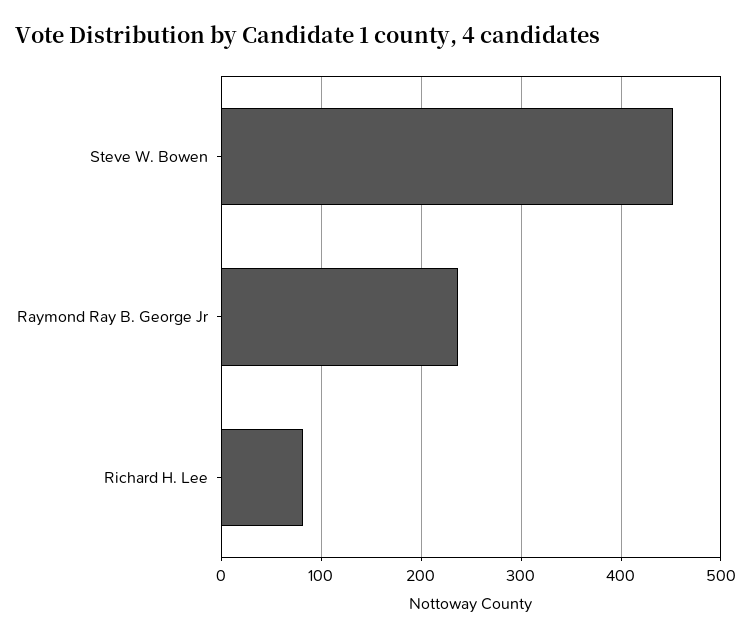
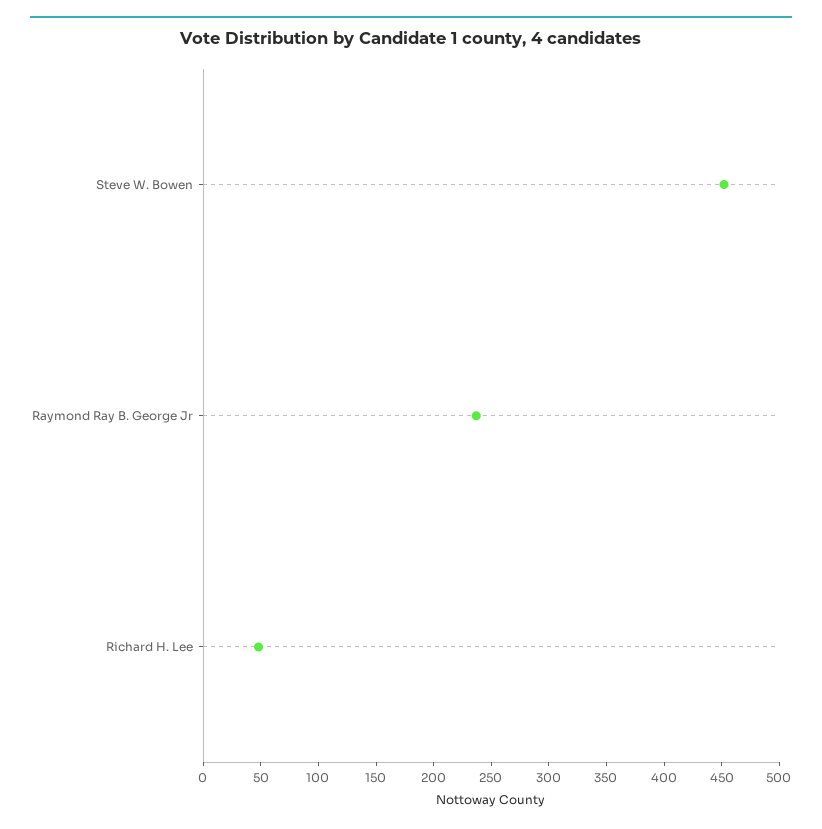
  {
    "Steve W. Bowen": 450,
    "Raymond Ray B. George Jr": 240,
-   "Richard H. Lee": 80
+   "Richard H. Lee": 50
  }

